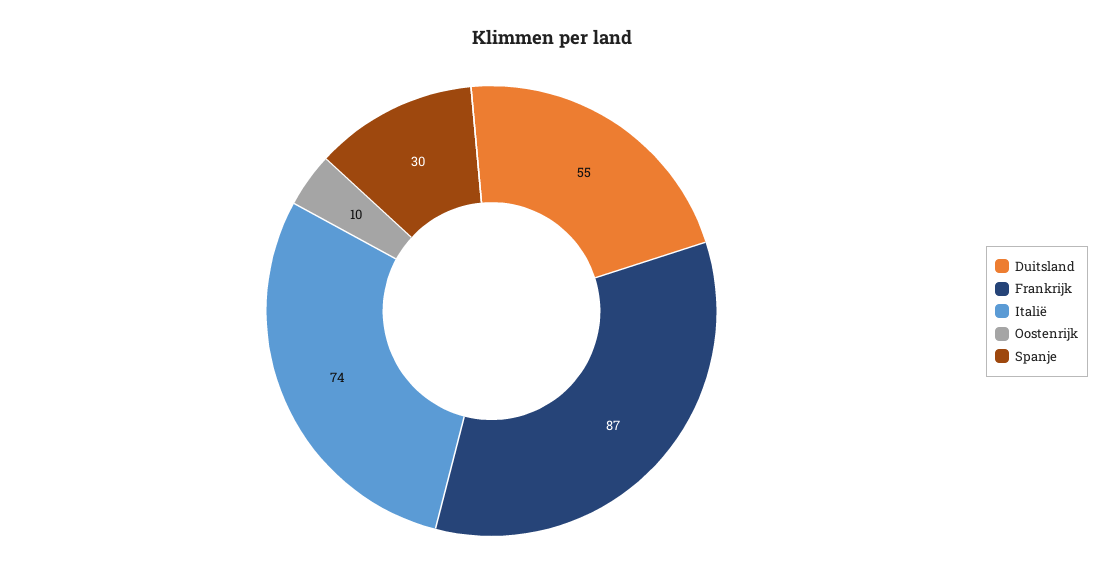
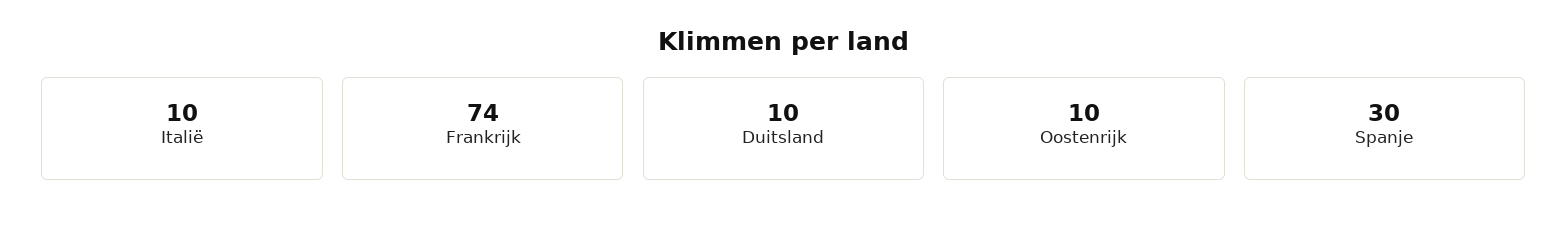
  {
-   "Duitsland": 55,
+   "Duitsland": 10,
-   "Frankrijk": 87,
+   "Frankrijk": 74,
-   "Italië": 74,
+   "Italië": 10,
    "Oostenrijk": 10,
    "Spanje": 30
  }

